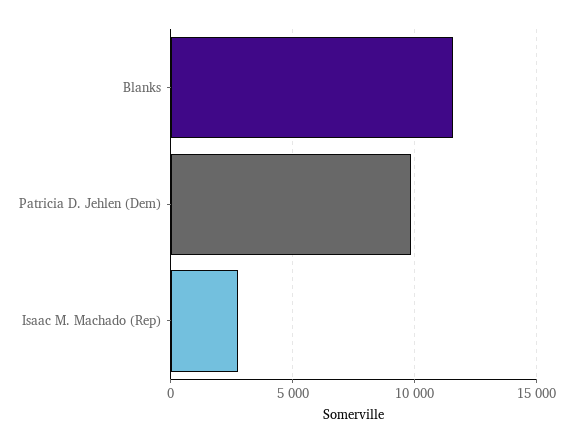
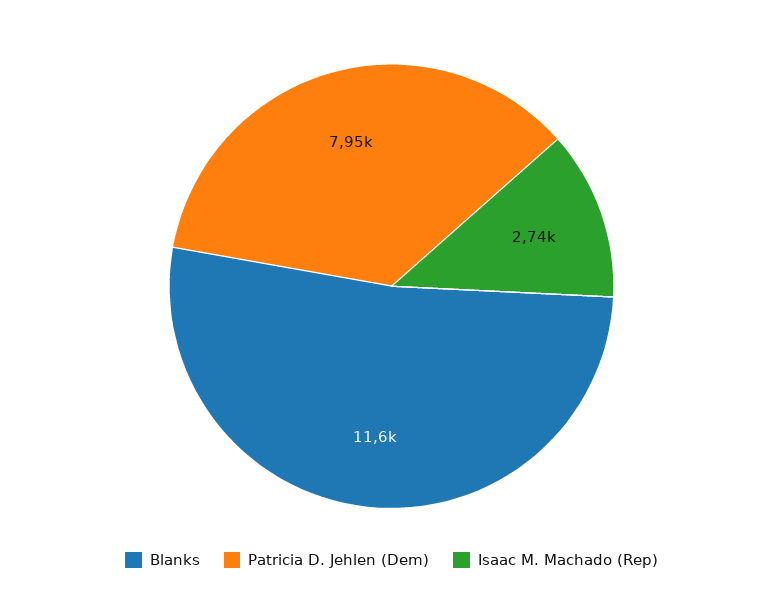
  {
    "Blanks": 11600,
-   "Patricia D. Jehlen (Dem)": 10000,
+   "Patricia D. Jehlen (Dem)": 7950,
    "Isaac M. Machado (Rep)": 2740
  }

